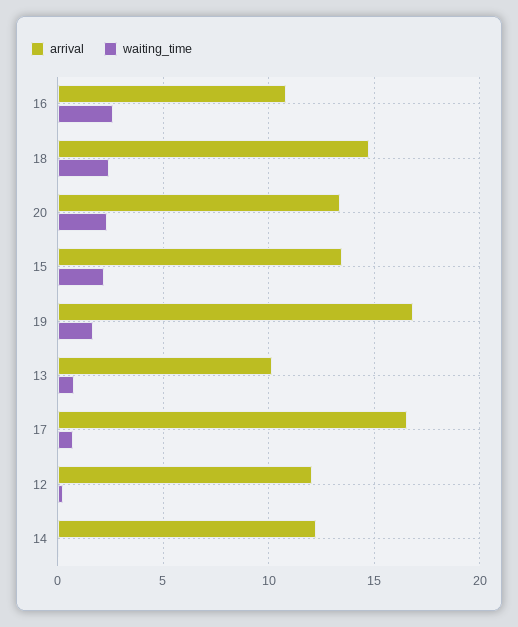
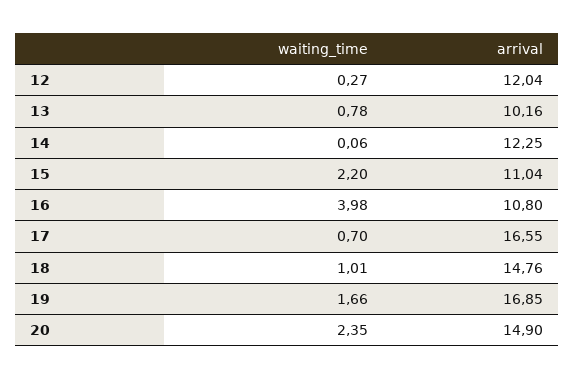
  {
    "arrival": {
      "16": 10.8,
      "18": 14.76,
-     "20": 13.5,
+     "20": 14.9,
-     "15": 13.5,
+     "15": 11.04,
      "19": 16.85,
      "13": 10.16,
      "17": 16.55,
      "12": 12.04,
      "14": 12.25
    },
    "waiting_time": {
-     "16": 2.5,
+     "16": 3.98,
-     "18": 2.5,
+     "18": 1.01,
      "20": 2.35,
      "15": 2.2,
      "19": 1.66,
      "13": 0.78,
      "17": 0.7,
      "12": 0.27,
      "14": 0.06
    }
  }

